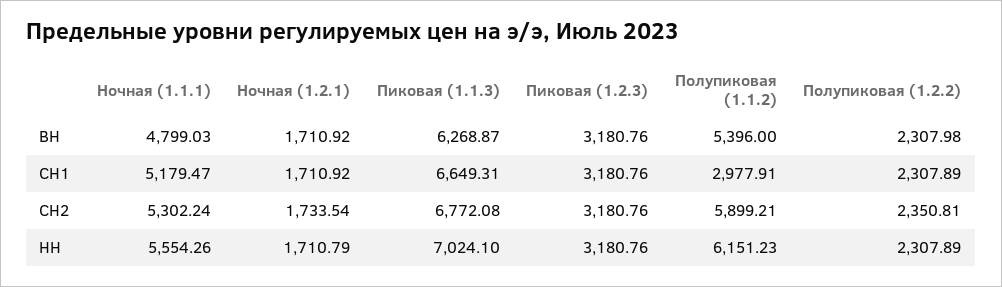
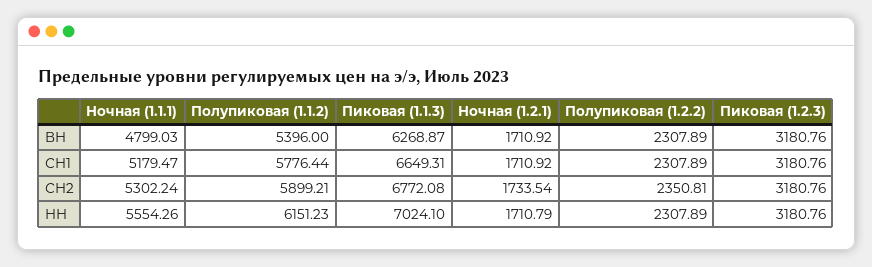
  {
    "Ночная (1.1.1)": {
      "ВН": 4799.03,
      "СН1": 5179.47,
      "СН2": 5302.24,
      "НН": 5554.26
    },
    "Ночная (1.2.1)": {
      "ВН": 1710.92,
      "СН1": 1710.92,
      "СН2": 1733.54,
      "НН": 1710.79
    },
    "Пиковая (1.1.3)": {
      "ВН": 6268.87,
      "СН1": 6649.31,
      "СН2": 6772.08,
      "НН": 7024.1
    },
    "Пиковая (1.2.3)": {
      "ВН": 3180.76,
      "СН1": 3180.76,
      "СН2": 3180.76,
      "НН": 3180.76
    },
    "Полупиковая (1.1.2)": {
      "ВН": 5396,
-     "СН1": 2977.91,
+     "СН1": 5776.44,
      "СН2": 5899.21,
      "НН": 6151.23
    },
    "Полупиковая (1.2.2)": {
-     "ВН": 2307.98,
+     "ВН": 2307.89,
      "СН1": 2307.89,
      "СН2": 2350.81,
      "НН": 2307.89
    }
  }

